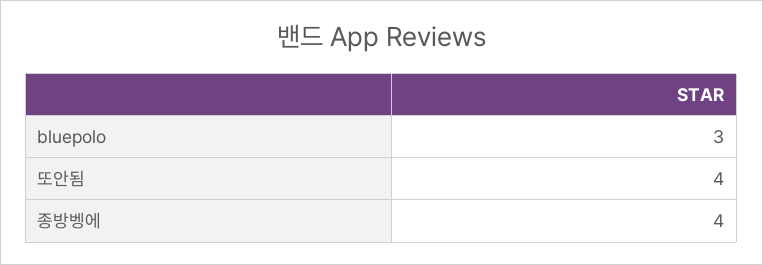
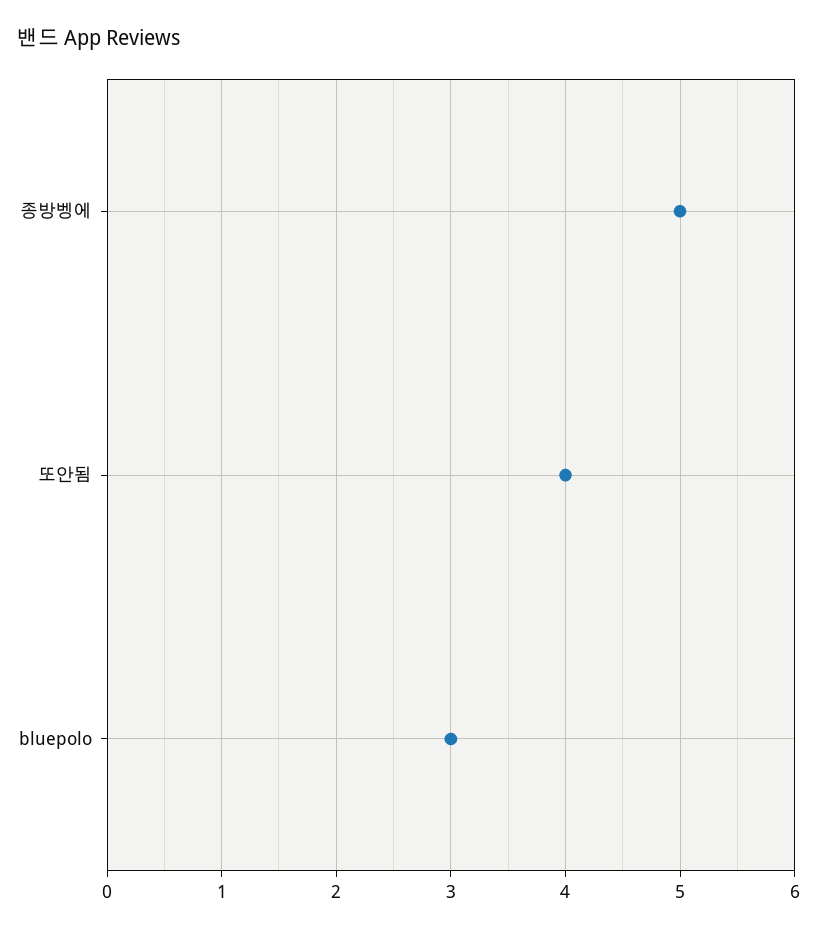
  {
    "bluepolo": 3,
    "또안됨": 4,
-   "종방벵에": 4
+   "종방벵에": 5
  }

